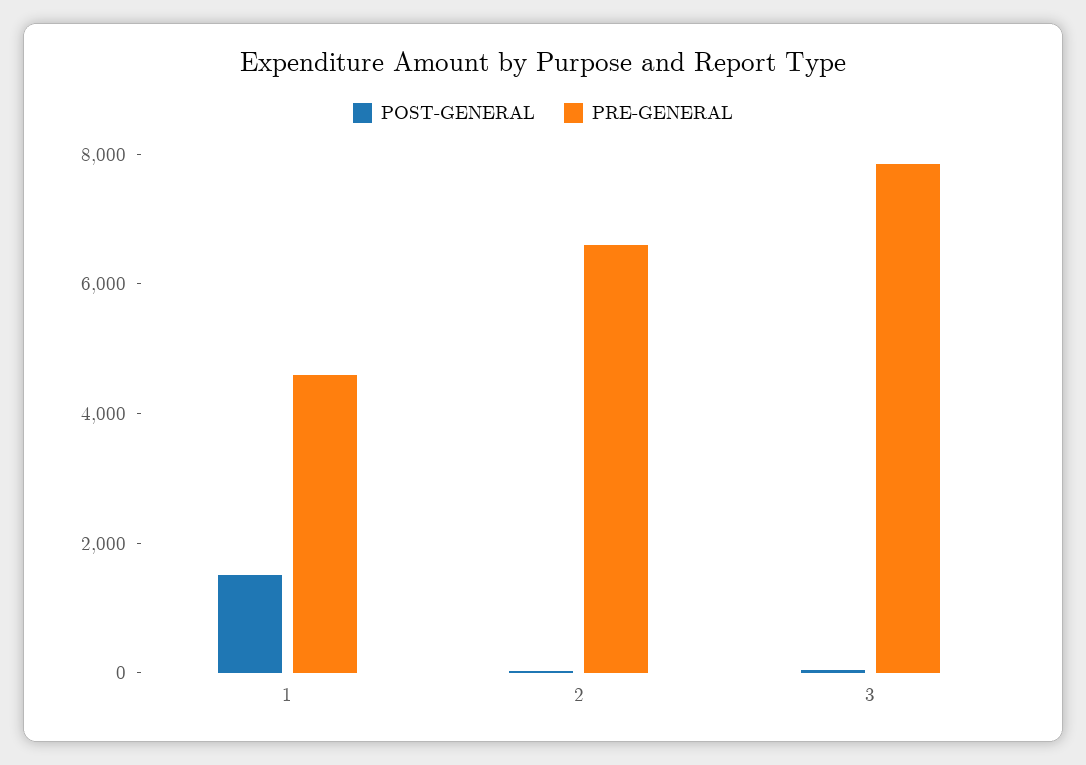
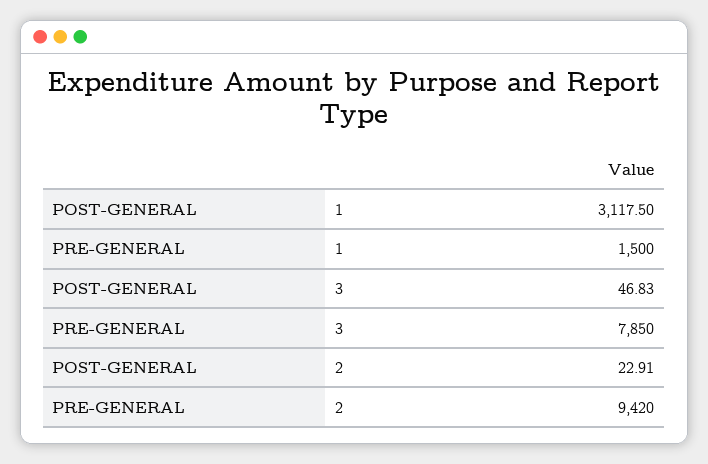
  {
    "POST-GENERAL": {
-     "1": 1500,
+     "1": 3117.5,
      "2": 22.91,
      "3": 46.83
    },
    "PRE-GENERAL": {
-     "1": 4500,
+     "1": 1500,
-     "2": 6500,
+     "2": 9420,
      "3": 7850
    }
  }

